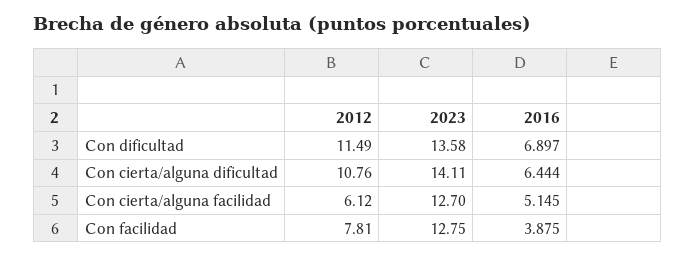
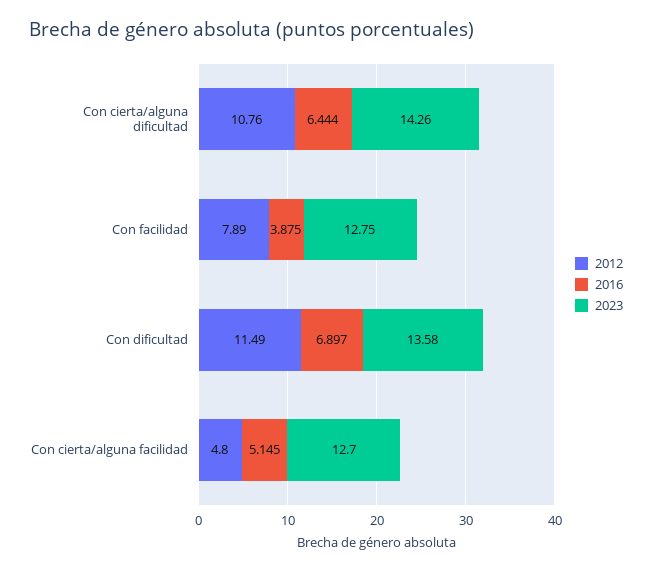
  {
    "2012": {
      "Con dificultad": 11.49,
      "Con cierta/alguna dificultad": 10.76,
-     "Con cierta/alguna facilidad": 6.12,
+     "Con cierta/alguna facilidad": 4.8,
-     "Con facilidad": 7.81
+     "Con facilidad": 7.89
    },
    "2023": {
      "Con dificultad": 13.58,
-     "Con cierta/alguna dificultad": 14.11,
+     "Con cierta/alguna dificultad": 14.26,
      "Con cierta/alguna facilidad": 12.7,
      "Con facilidad": 12.75
    },
    "2016": {
      "Con dificultad": 6.897,
      "Con cierta/alguna dificultad": 6.444,
      "Con cierta/alguna facilidad": 5.145,
      "Con facilidad": 3.875
    }
  }

